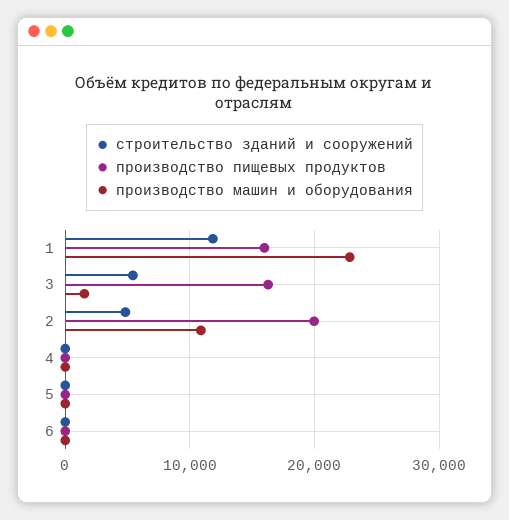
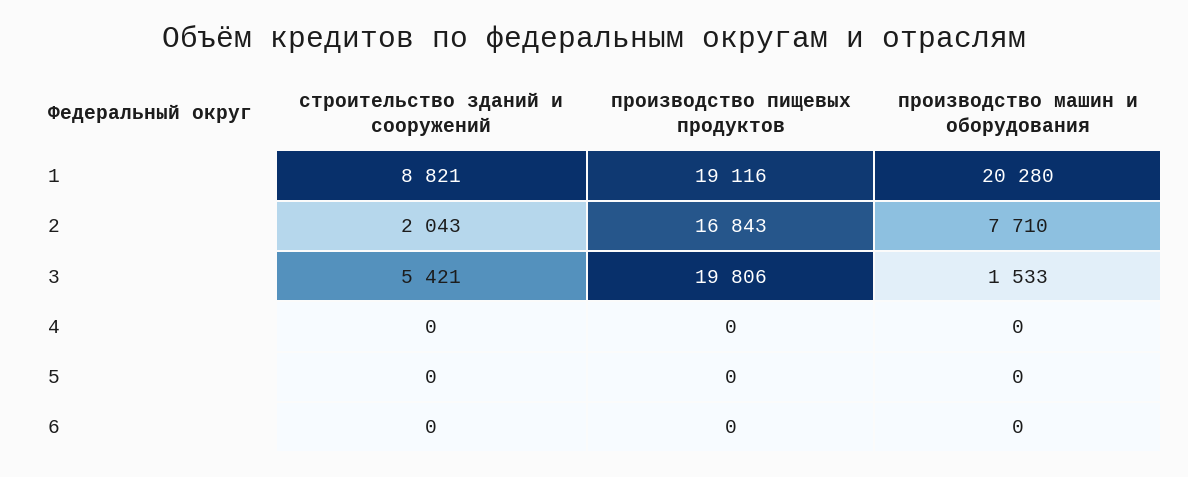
  {
    "строительство зданий и сооружений": {
-     "1": 12000,
+     "1": 8821,
      "3": 5421,
-     "2": 5000,
+     "2": 2043,
      "4": 0,
      "5": 0,
      "6": 0
    },
    "производство пищевых продуктов": {
-     "1": 16000,
+     "1": 19116,
-     "3": 16000,
+     "3": 19806,
-     "2": 20000,
+     "2": 16843,
      "4": 0,
      "5": 0,
      "6": 0
    },
    "производство машин и оборудования": {
-     "1": 23000,
+     "1": 20280,
      "3": 1533,
-     "2": 11000,
+     "2": 7710,
      "4": 0,
      "5": 0,
      "6": 0
    }
  }

